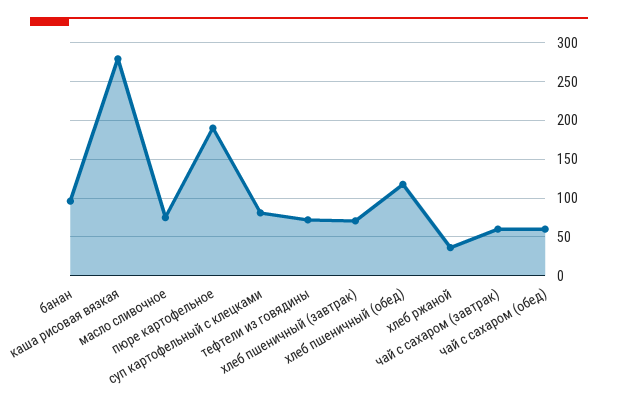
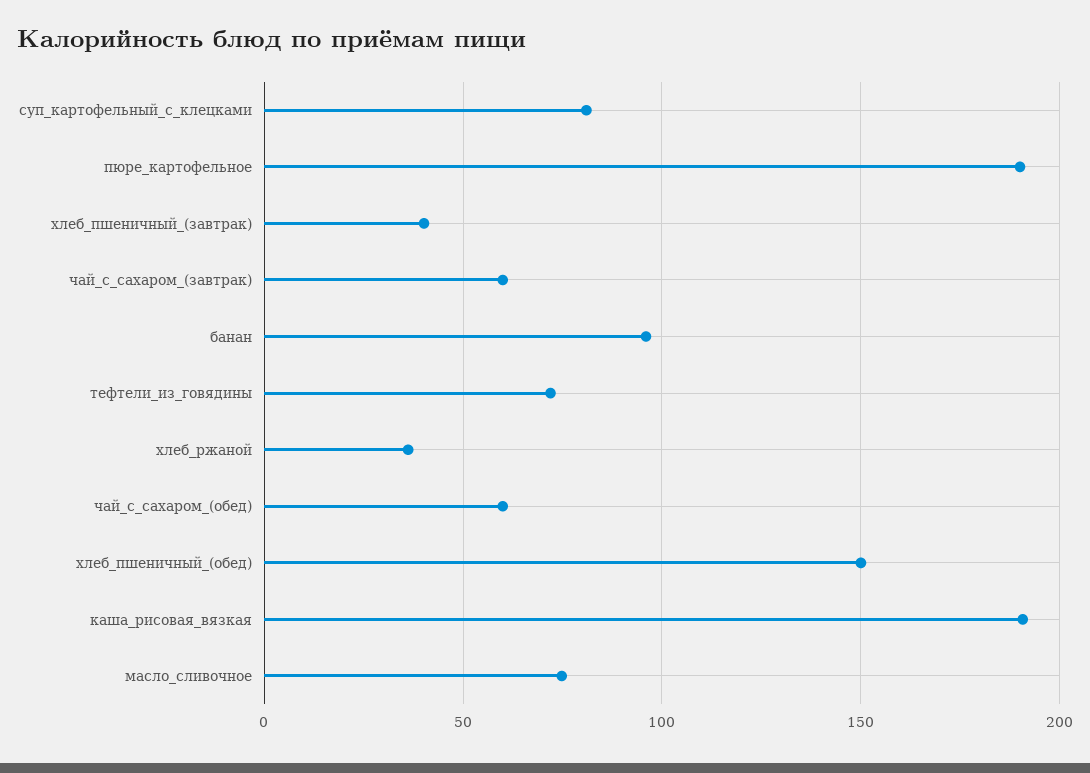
  {
    "банан": 95,
-   "каша рисовая вязкая": 280,
+   "каша рисовая вязкая": 190,
    "масло сливочное": 75,
    "пюре картофельное": 190,
    "суп картофельный с клецками": 80,
    "тефтели из говядины": 70,
-   "хлеб пшеничный (завтрак)": 70,
+   "хлеб пшеничный (завтрак)": 40,
-   "хлеб пшеничный (обед)": 120,
+   "хлеб пшеничный (обед)": 150,
    "хлеб ржаной": 35,
    "чай с сахаром (завтрак)": 60,
    "чай с сахаром (обед)": 60
  }

